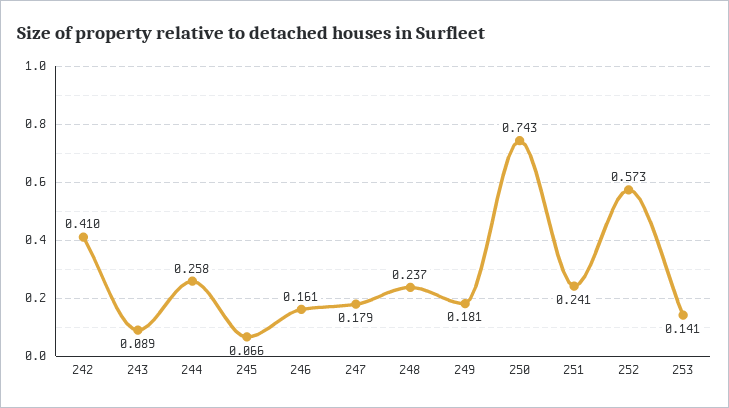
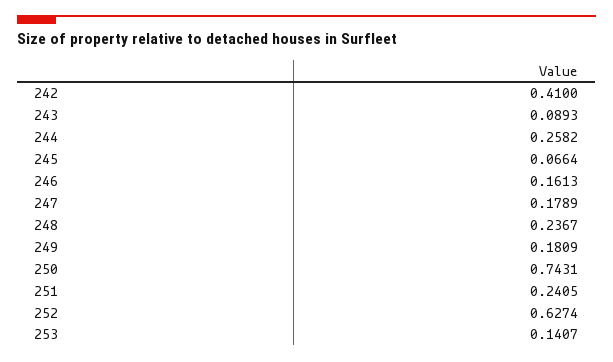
  {
    "242": 0.41,
    "243": 0.0893,
    "244": 0.2582,
    "245": 0.0664,
    "246": 0.1613,
    "247": 0.1789,
    "248": 0.2367,
    "249": 0.1809,
    "250": 0.7431,
    "251": 0.2405,
-   "252": 0.573,
+   "252": 0.6274,
    "253": 0.1407
  }

